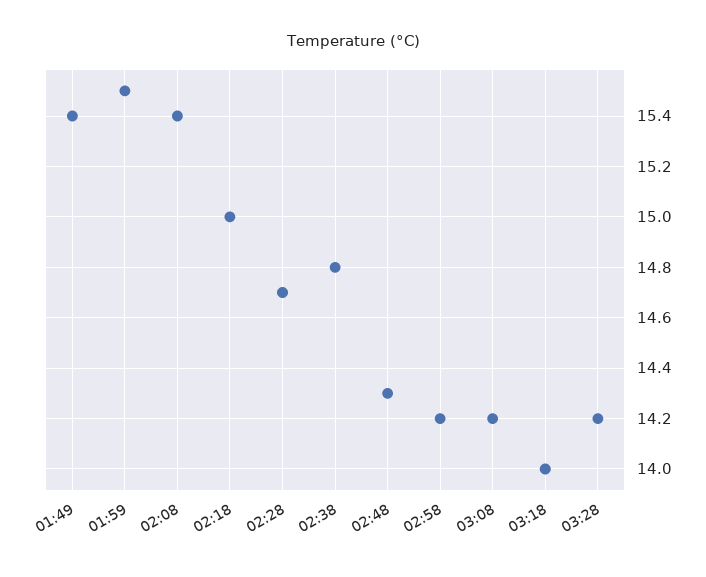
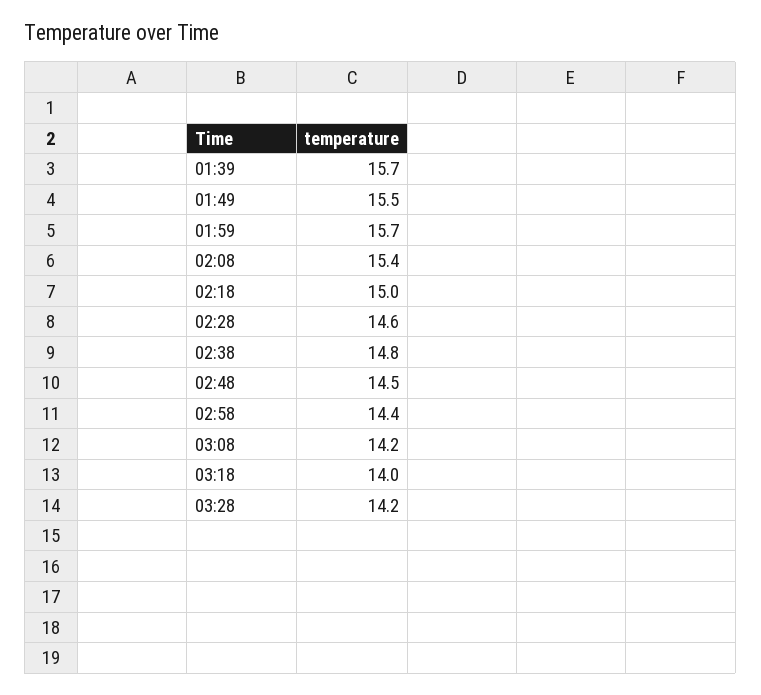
  {
-   "01:49": 15.4,
+   "01:49": 15.5,
-   "01:59": 15.5,
+   "01:59": 15.7,
    "02:08": 15.4,
    "02:18": 15,
-   "02:28": 14.7,
+   "02:28": 14.6,
    "02:38": 14.8,
-   "02:48": 14.3,
+   "02:48": 14.5,
-   "02:58": 14.2,
+   "02:58": 14.4,
    "03:08": 14.2,
    "03:18": 14,
-   "03:28": 14.2
+   "03:28": 14.2,
+   "01:39": 15.7
  }

